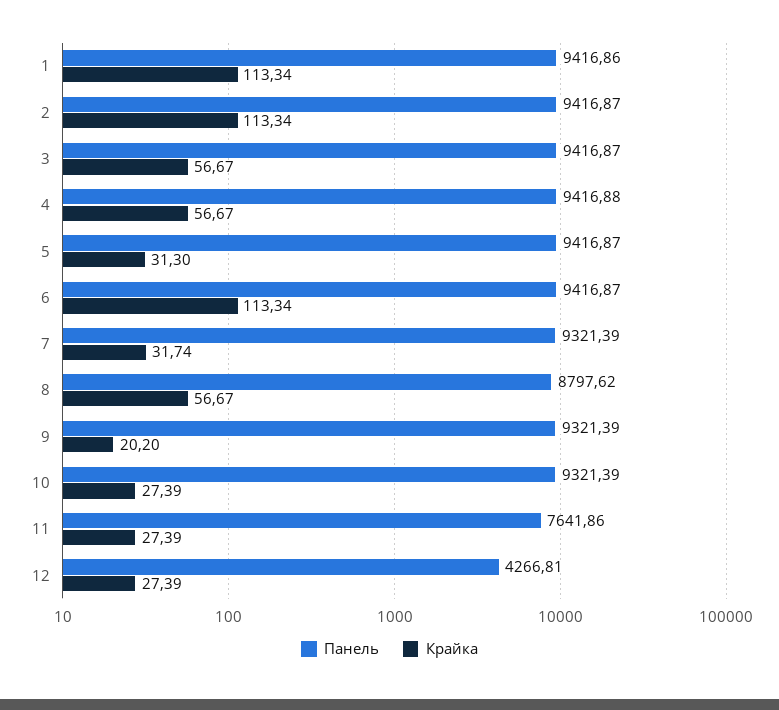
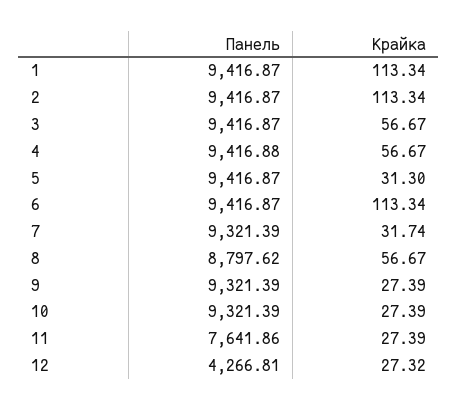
  {
    "Панель": {
-     "1": 9416.86,
+     "1": 9416.87,
      "2": 9416.87,
      "3": 9416.87,
      "4": 9416.88,
      "5": 9416.87,
      "6": 9416.87,
      "7": 9321.39,
      "8": 8797.62,
      "9": 9321.39,
      "10": 9321.39,
      "11": 7641.86,
      "12": 4266.81
    },
    "Крайка": {
      "1": 113.34,
      "2": 113.34,
      "3": 56.67,
      "4": 56.67,
      "5": 31.3,
      "6": 113.34,
      "7": 31.74,
      "8": 56.67,
-     "9": 20.2,
+     "9": 27.39,
      "10": 27.39,
      "11": 27.39,
-     "12": 27.39
+     "12": 27.32
    }
  }

